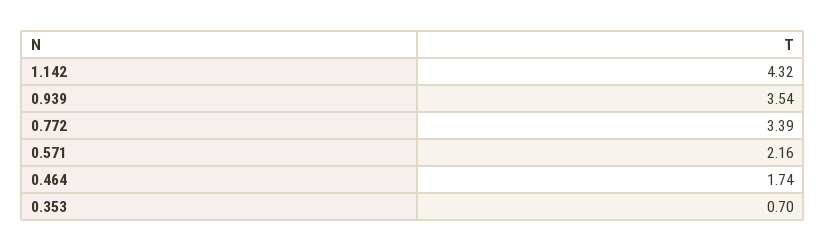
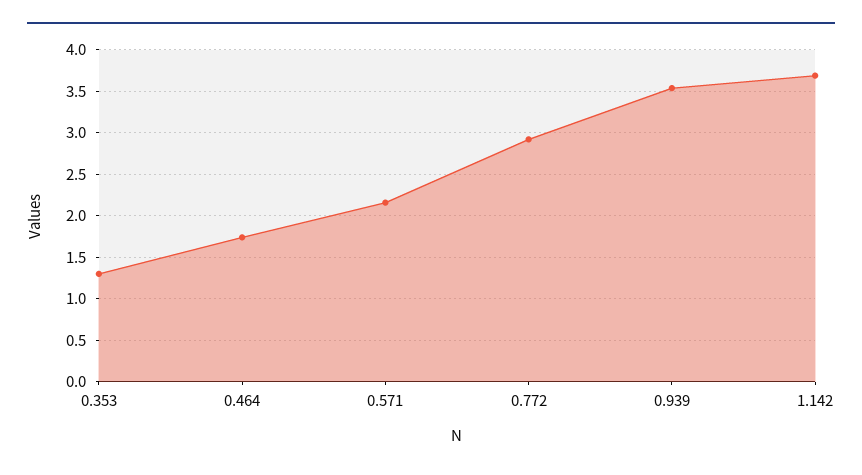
  {
-   "1.142": 4.32,
+   "1.142": 3.7,
    "0.939": 3.54,
-   "0.772": 3.39,
+   "0.772": 2.9,
    "0.571": 2.16,
    "0.464": 1.74,
-   "0.353": 0.7
+   "0.353": 1.3
  }

